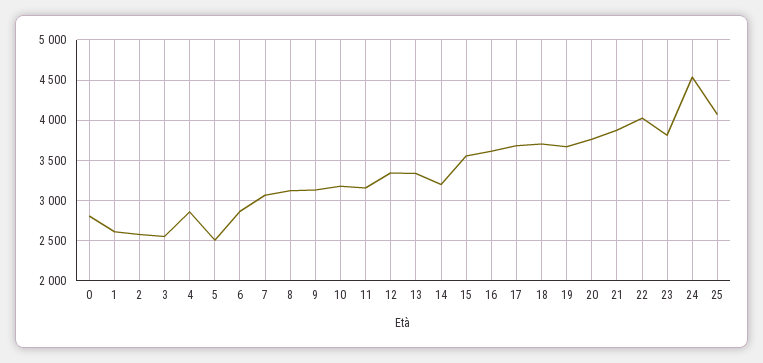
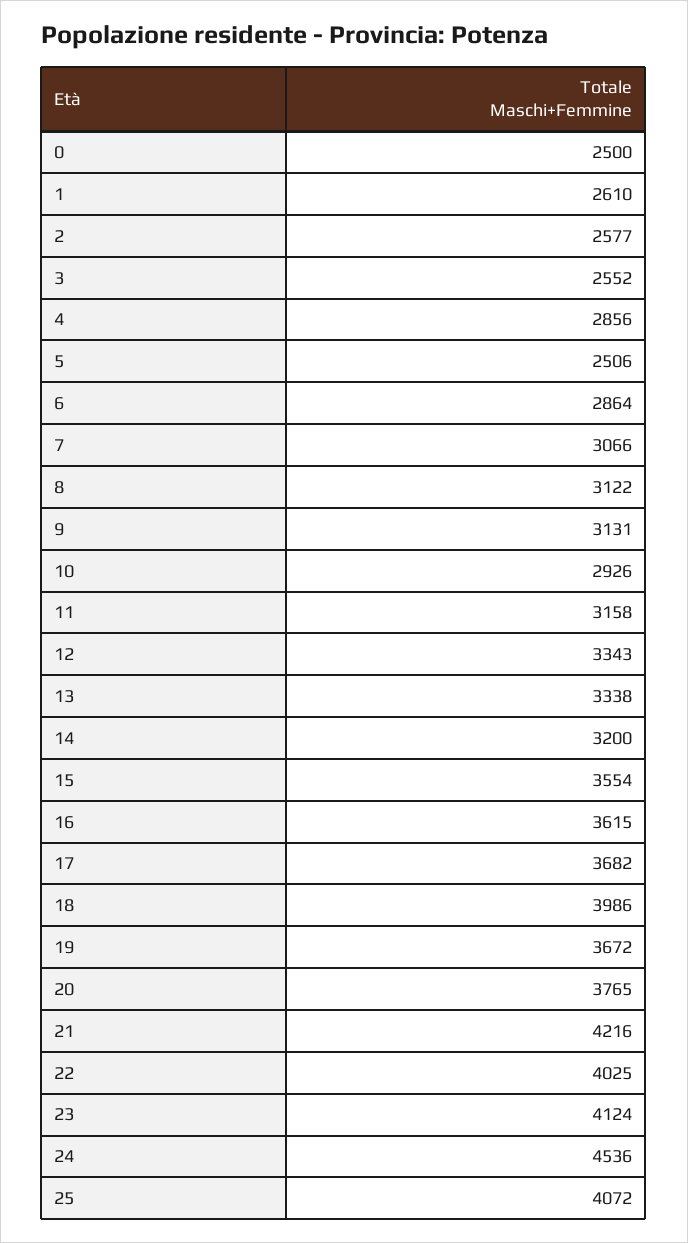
  {
-   "0": 2800,
+   "0": 2500,
    "1": 2610,
    "2": 2577,
    "3": 2552,
    "4": 2856,
    "5": 2506,
    "6": 2864,
    "7": 3066,
    "8": 3122,
    "9": 3131,
-   "10": 3200,
+   "10": 2926,
    "11": 3158,
    "12": 3343,
    "13": 3338,
    "14": 3200,
    "15": 3554,
    "16": 3615,
    "17": 3682,
-   "18": 3700,
+   "18": 3986,
    "19": 3672,
    "20": 3765,
-   "21": 3900,
+   "21": 4216,
    "22": 4025,
-   "23": 3800,
+   "23": 4124,
    "24": 4536,
    "25": 4072
  }

